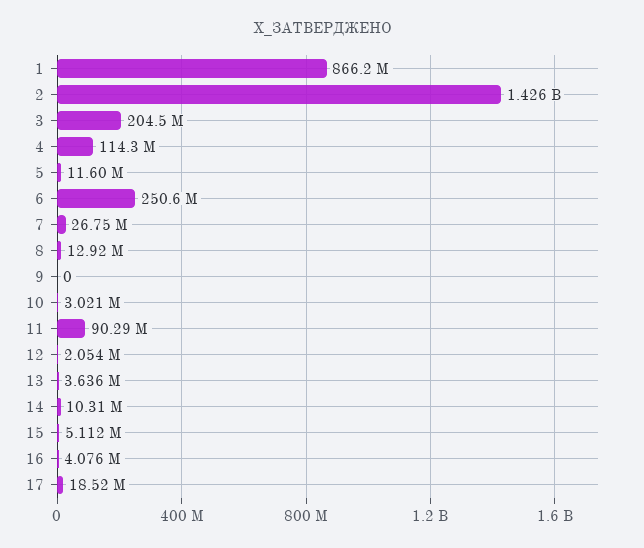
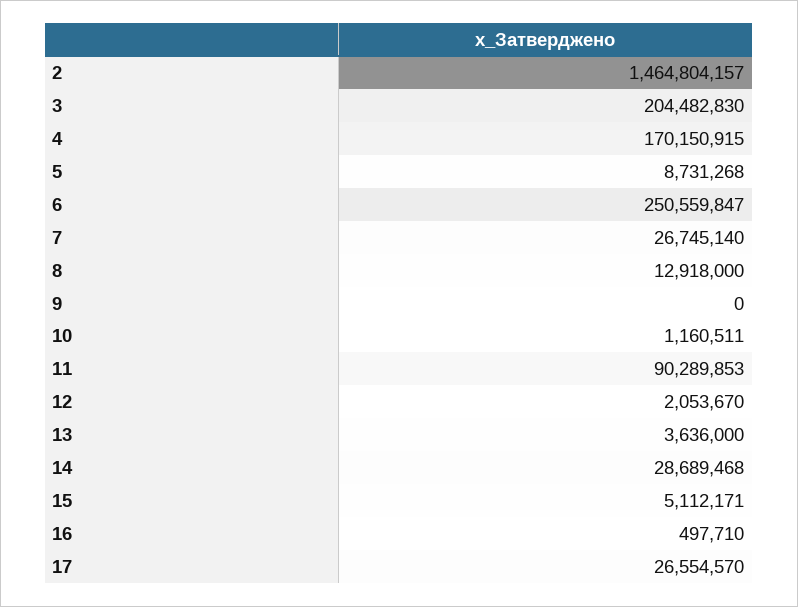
  {
-   "1": 866200000,
-   "2": 1426000000,
+   "2": 1464804157,
    "3": 204482830,
-   "4": 114300000,
+   "4": 170150915,
-   "5": 11600000,
+   "5": 8731268,
    "6": 250559847,
    "7": 26745140,
    "8": 12918000,
    "9": 0,
-   "10": 3021000,
+   "10": 1160511,
    "11": 90289853,
    "12": 2053670,
    "13": 3636000,
-   "14": 10310000,
+   "14": 28689468,
    "15": 5112171,
-   "16": 4076000,
+   "16": 497710,
-   "17": 18520000
+   "17": 26554570
  }

